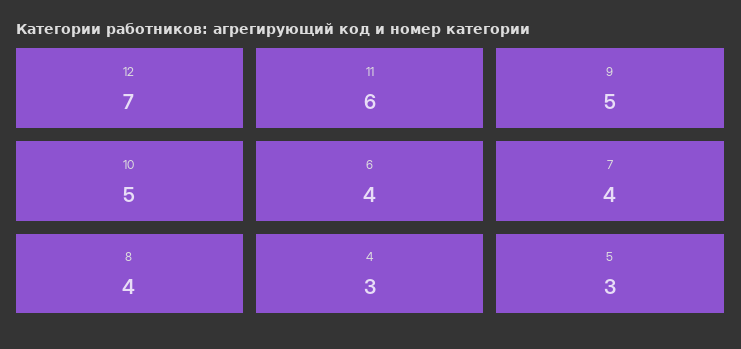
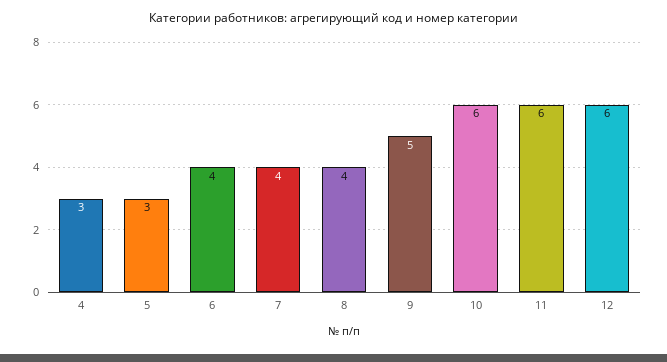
  {
-   "12": 7,
+   "12": 6,
    "11": 6,
    "9": 5,
-   "10": 5,
+   "10": 6,
    "6": 4,
    "7": 4,
    "8": 4,
    "4": 3,
    "5": 3
  }

